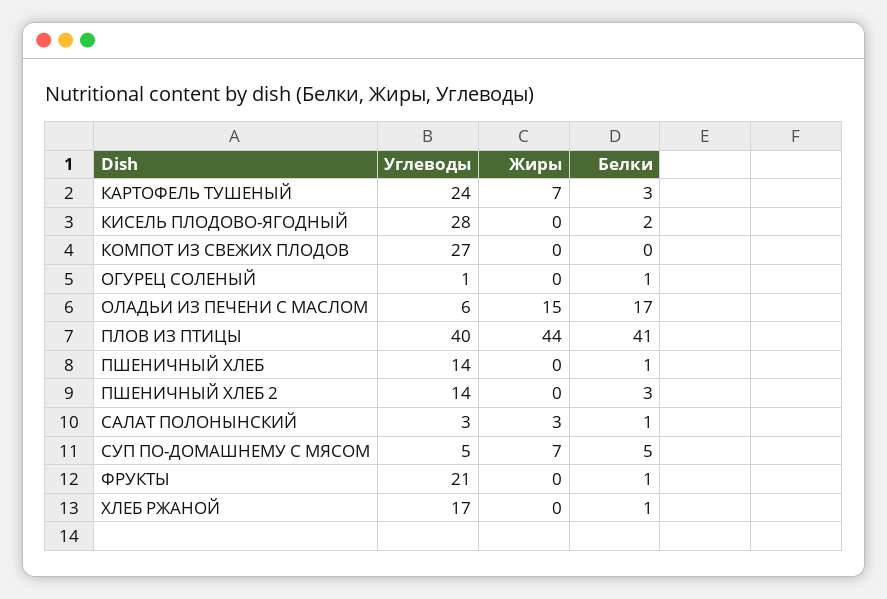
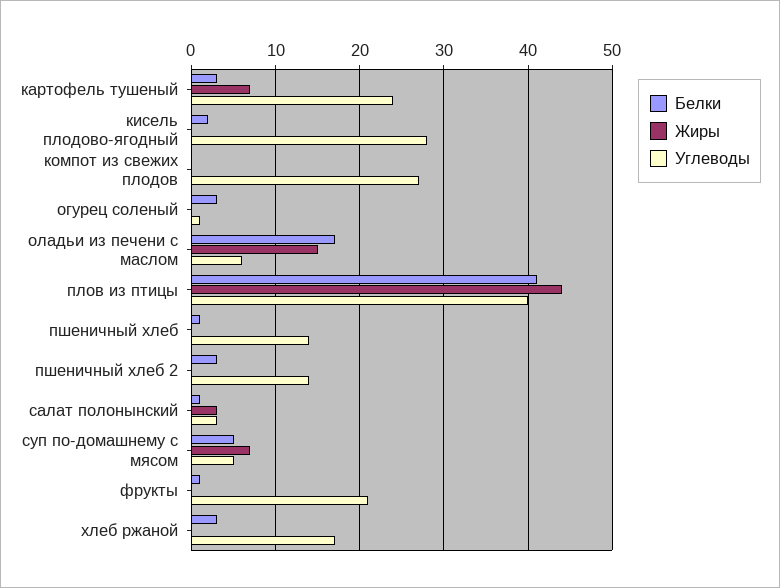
  {
    "Углеводы": {
      "КАРТОФЕЛЬ ТУШЕНЫЙ": 24,
      "КИСЕЛЬ ПЛОДОВО-ЯГОДНЫЙ": 28,
      "КОМПОТ ИЗ СВЕЖИХ ПЛОДОВ": 27,
      "ОГУРЕЦ СОЛЕНЫЙ": 1,
      "ОЛАДЬИ ИЗ ПЕЧЕНИ С МАСЛОМ": 6,
      "ПЛОВ ИЗ ПТИЦЫ": 40,
      "ПШЕНИЧНЫЙ ХЛЕБ": 14,
      "ПШЕНИЧНЫЙ ХЛЕБ 2": 14,
      "САЛАТ ПОЛОНЫНСКИЙ": 3,
      "СУП ПО-ДОМАШНЕМУ С МЯСОМ": 5,
      "ФРУКТЫ": 21,
      "ХЛЕБ РЖАНОЙ": 17
    },
    "Жиры": {
      "КАРТОФЕЛЬ ТУШЕНЫЙ": 7,
      "КИСЕЛЬ ПЛОДОВО-ЯГОДНЫЙ": 0,
      "КОМПОТ ИЗ СВЕЖИХ ПЛОДОВ": 0,
      "ОГУРЕЦ СОЛЕНЫЙ": 0,
      "ОЛАДЬИ ИЗ ПЕЧЕНИ С МАСЛОМ": 15,
      "ПЛОВ ИЗ ПТИЦЫ": 44,
      "ПШЕНИЧНЫЙ ХЛЕБ": 0,
      "ПШЕНИЧНЫЙ ХЛЕБ 2": 0,
      "САЛАТ ПОЛОНЫНСКИЙ": 3,
      "СУП ПО-ДОМАШНЕМУ С МЯСОМ": 7,
      "ФРУКТЫ": 0,
      "ХЛЕБ РЖАНОЙ": 0
    },
    "Белки": {
      "КАРТОФЕЛЬ ТУШЕНЫЙ": 3,
      "КИСЕЛЬ ПЛОДОВО-ЯГОДНЫЙ": 2,
      "КОМПОТ ИЗ СВЕЖИХ ПЛОДОВ": 0,
-     "ОГУРЕЦ СОЛЕНЫЙ": 1,
+     "ОГУРЕЦ СОЛЕНЫЙ": 3,
      "ОЛАДЬИ ИЗ ПЕЧЕНИ С МАСЛОМ": 17,
      "ПЛОВ ИЗ ПТИЦЫ": 41,
      "ПШЕНИЧНЫЙ ХЛЕБ": 1,
      "ПШЕНИЧНЫЙ ХЛЕБ 2": 3,
      "САЛАТ ПОЛОНЫНСКИЙ": 1,
      "СУП ПО-ДОМАШНЕМУ С МЯСОМ": 5,
      "ФРУКТЫ": 1,
-     "ХЛЕБ РЖАНОЙ": 1
+     "ХЛЕБ РЖАНОЙ": 3
    }
  }

